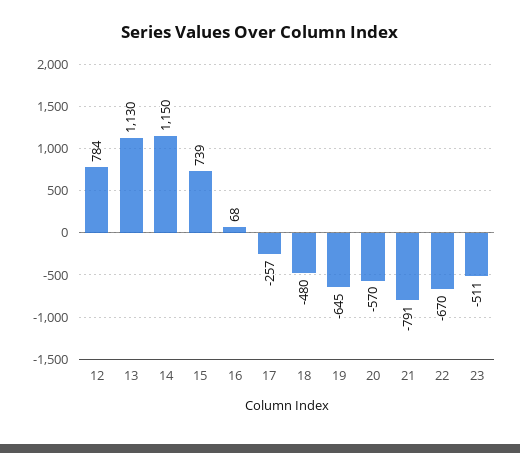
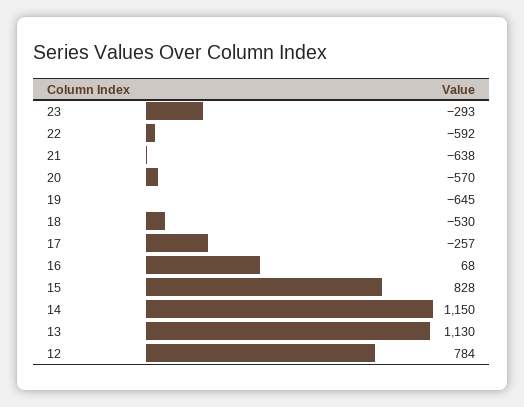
  {
    "12": 784,
    "13": 1130,
    "14": 1150,
-   "15": 739,
+   "15": 828,
    "16": 68,
    "17": -257,
-   "18": -480,
+   "18": -530,
    "19": -645,
    "20": -570,
-   "21": -791,
+   "21": -638,
-   "22": -670,
+   "22": -592,
-   "23": -511
+   "23": -293
  }

